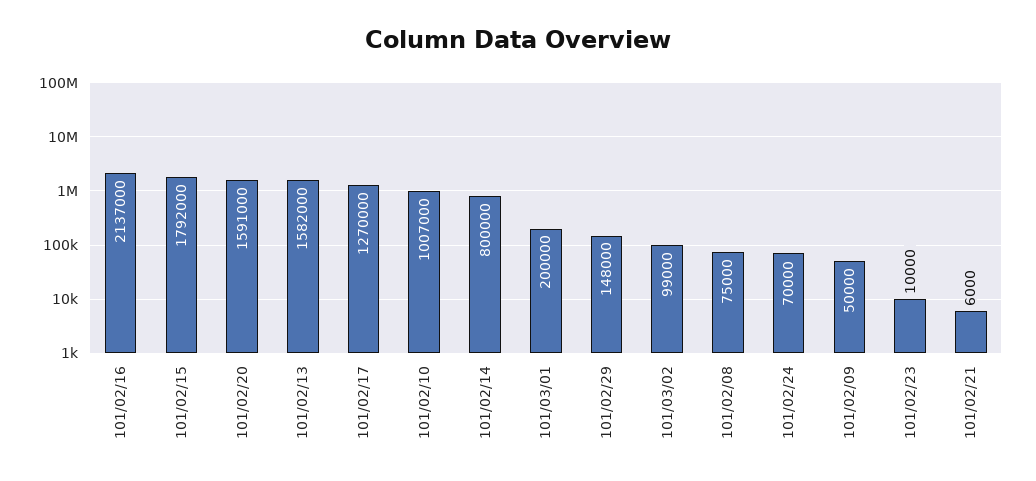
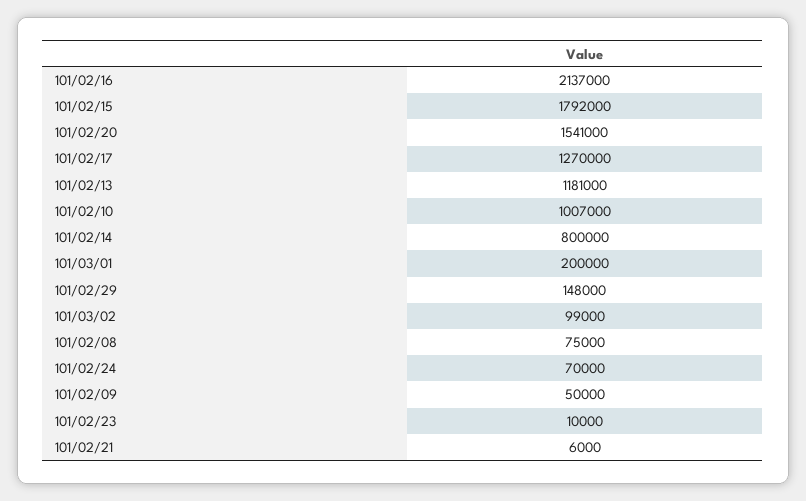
  {
    "101/02/16": 2137000,
    "101/02/15": 1792000,
-   "101/02/20": 1591000,
+   "101/02/20": 1541000,
-   "101/02/13": 1582000,
+   "101/02/13": 1181000,
    "101/02/17": 1270000,
    "101/02/10": 1007000,
    "101/02/14": 800000,
    "101/03/01": 200000,
    "101/02/29": 148000,
    "101/03/02": 99000,
    "101/02/08": 75000,
    "101/02/24": 70000,
    "101/02/09": 50000,
    "101/02/23": 10000,
    "101/02/21": 6000
  }

